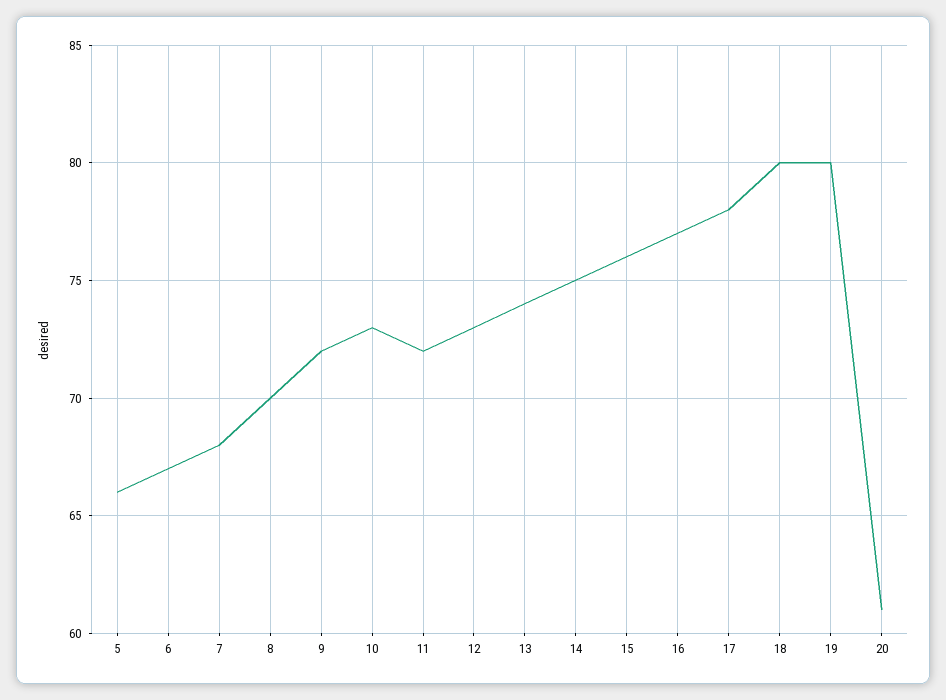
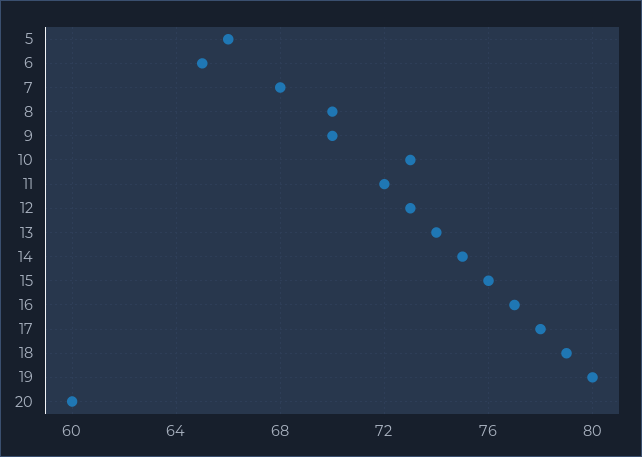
  {
    "5": 66,
-   "6": 67,
+   "6": 65,
    "7": 68,
    "8": 70,
-   "9": 72,
+   "9": 70,
    "10": 73,
    "11": 72,
    "12": 73,
    "13": 74,
    "14": 75,
    "15": 76,
    "16": 77,
    "17": 78,
-   "18": 80,
+   "18": 79,
    "19": 80,
-   "20": 61
+   "20": 60
  }

